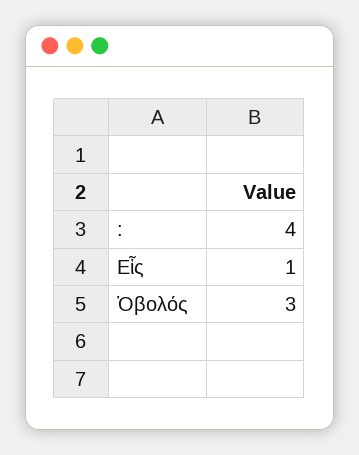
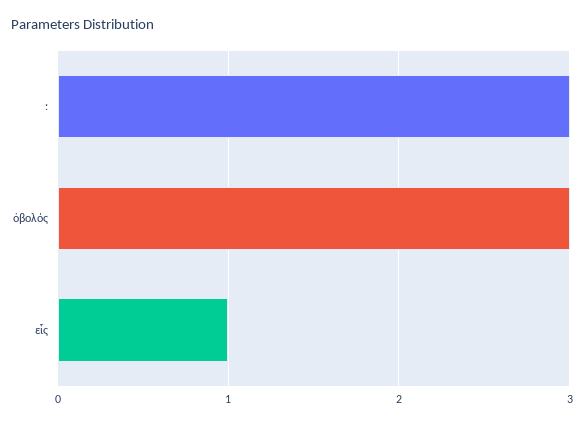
  {
-   ":": 4,
+   ":": 3,
    "Εἷς": 1,
    "Ὀβολός": 3
  }

